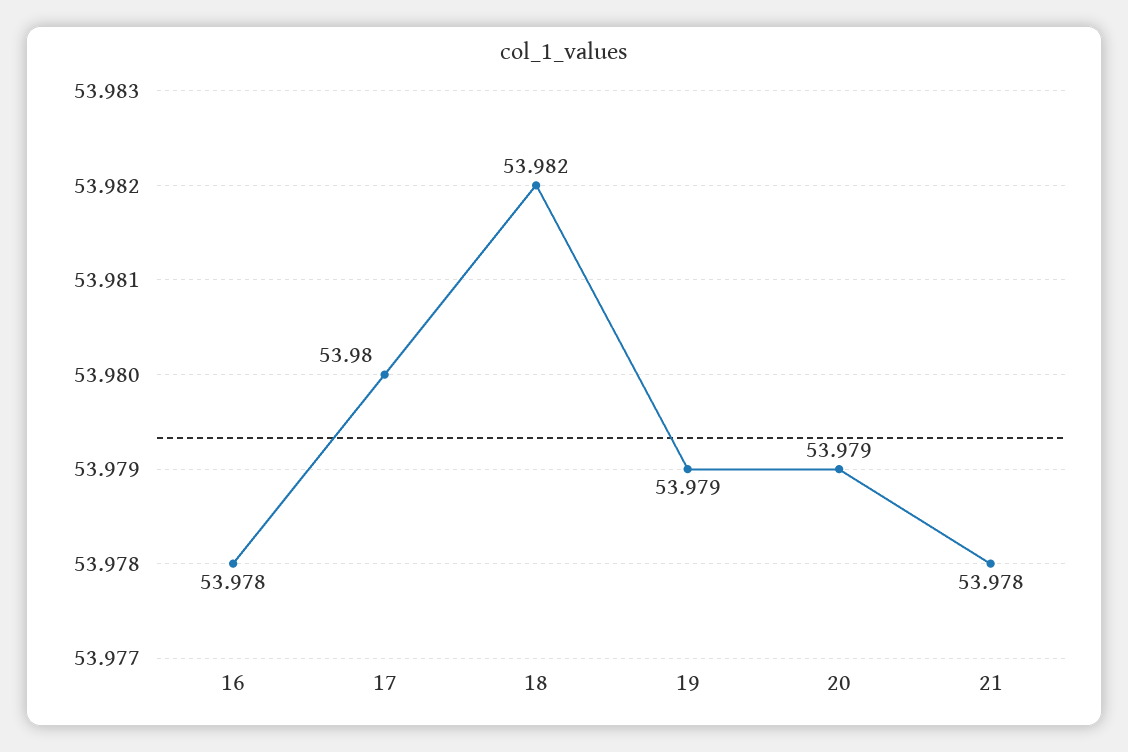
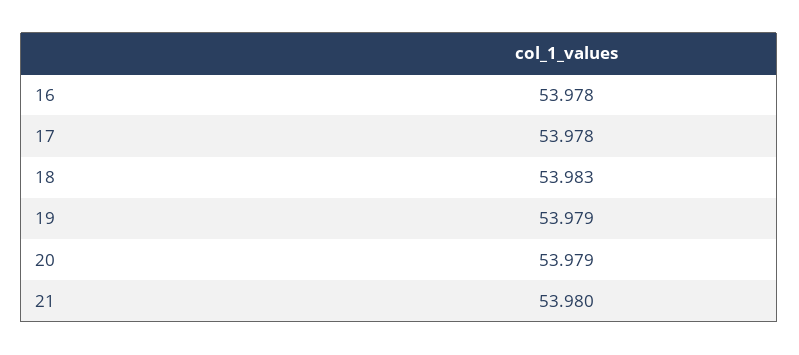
  {
    "16": 53.978,
-   "17": 53.98,
+   "17": 53.978,
-   "18": 53.982,
+   "18": 53.983,
    "19": 53.979,
    "20": 53.979,
-   "21": 53.978
+   "21": 53.98
  }

